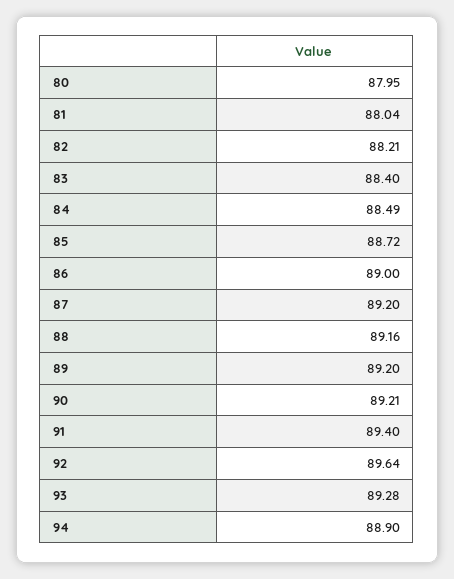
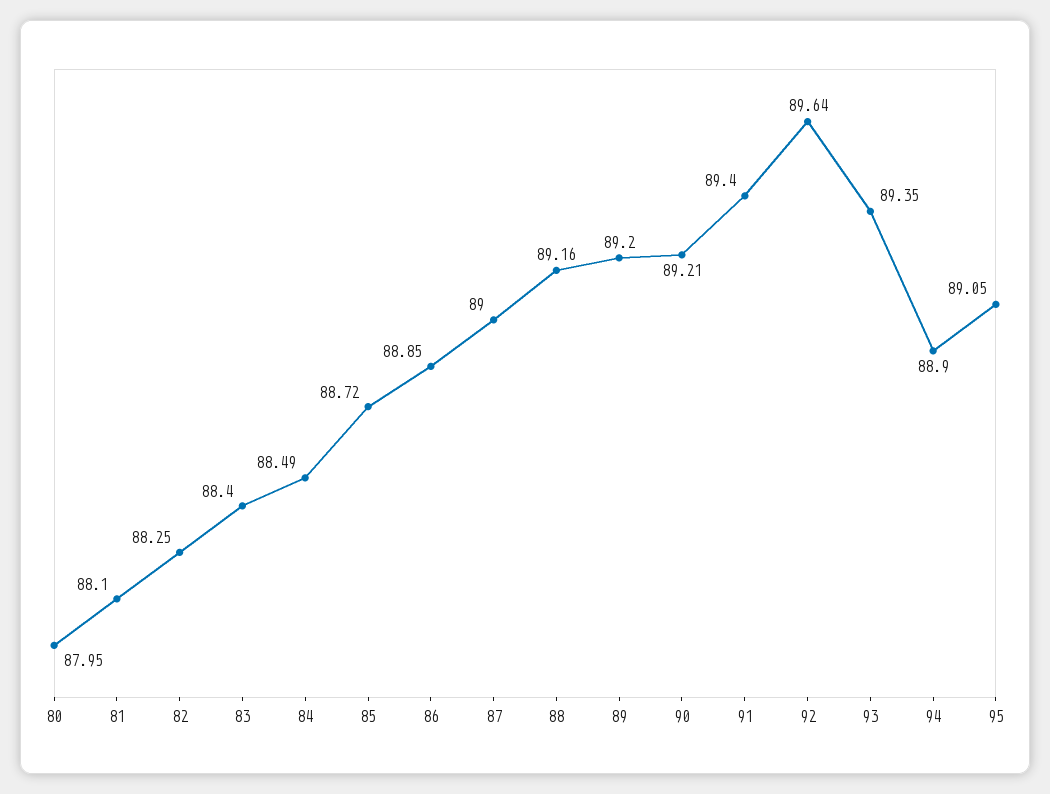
  {
    "80": 87.95,
-   "81": 88.04,
+   "81": 88.1,
-   "82": 88.21,
+   "82": 88.25,
    "83": 88.4,
    "84": 88.49,
    "85": 88.72,
-   "86": 89,
+   "86": 88.85,
-   "87": 89.2,
+   "87": 89,
    "88": 89.16,
    "89": 89.2,
    "90": 89.21,
    "91": 89.4,
    "92": 89.64,
-   "93": 89.28,
+   "93": 89.35,
-   "94": 88.9
+   "94": 88.9,
+   "95": 89.05
  }

